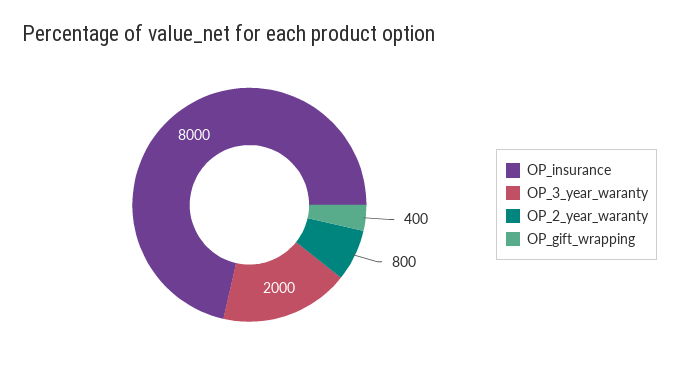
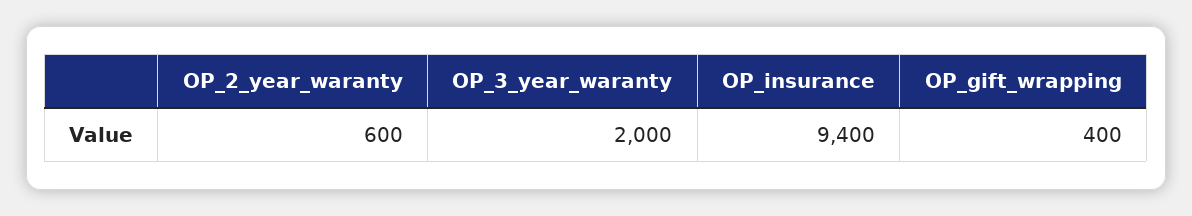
  {
-   "OP_insurance": 8000,
+   "OP_insurance": 9400,
    "OP_3_year_waranty": 2000,
-   "OP_2_year_waranty": 800,
+   "OP_2_year_waranty": 600,
    "OP_gift_wrapping": 400
  }

